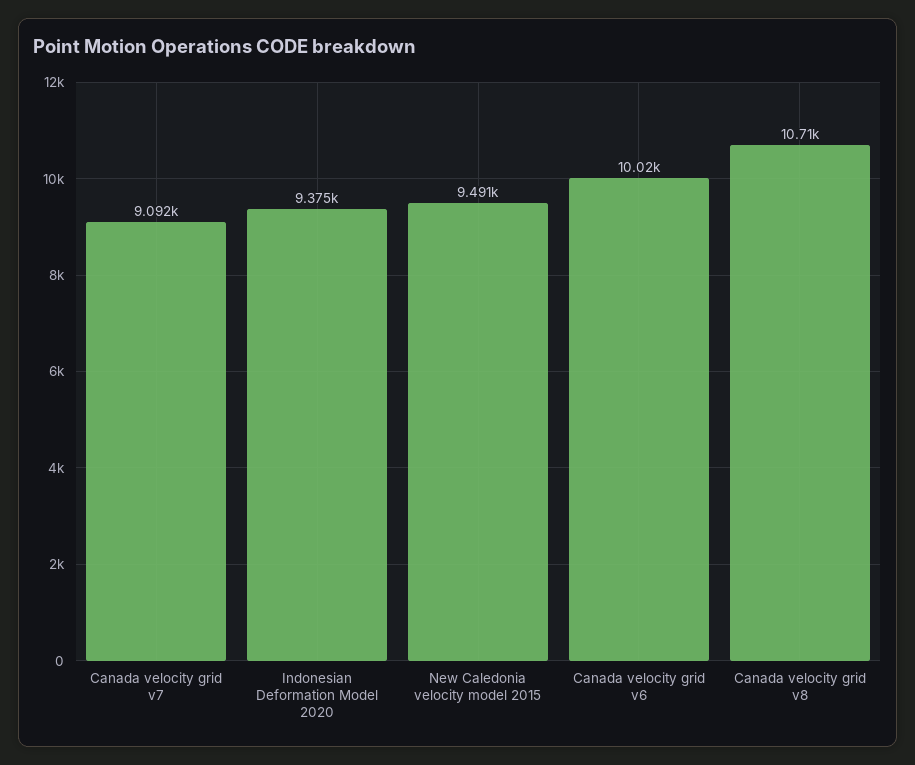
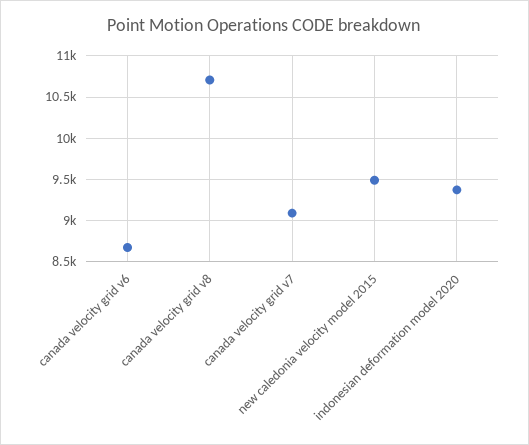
  {
    "Canada velocity grid v7": 9092,
    "Indonesian Deformation Model 2020": 9375,
    "New Caledonia velocity model 2015": 9491,
-   "Canada velocity grid v6": 10020,
+   "Canada velocity grid v6": 8700,
    "Canada velocity grid v8": 10710
  }

